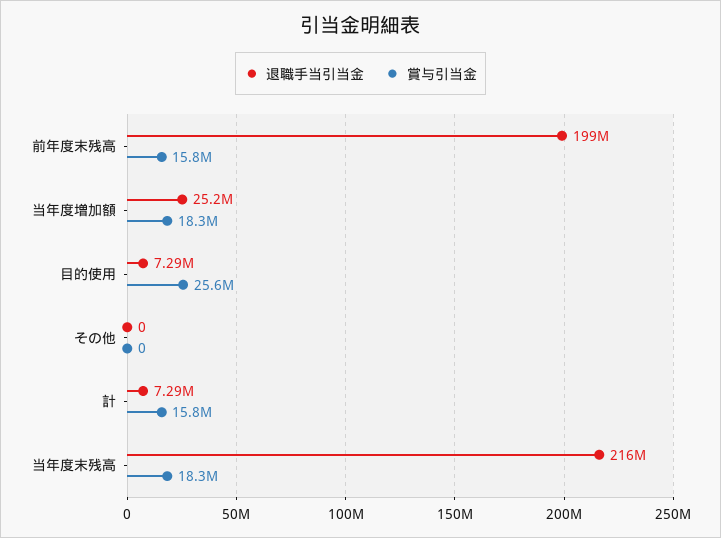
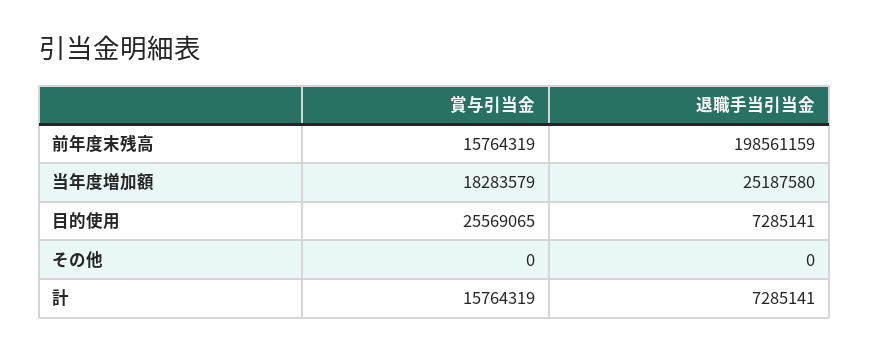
  {
    "退職手当引当金": {
      "前年度末残高": 198561159,
      "当年度増加額": 25187580,
      "目的使用": 7285141,
      "その他": 0,
-     "計": 7285141,
+     "計": 7285141
-     "当年度末残高": 216000000
    },
    "賞与引当金": {
      "前年度末残高": 15764319,
      "当年度増加額": 18283579,
      "目的使用": 25569065,
      "その他": 0,
-     "計": 15764319,
+     "計": 15764319
-     "当年度末残高": 18300000
    }
  }

